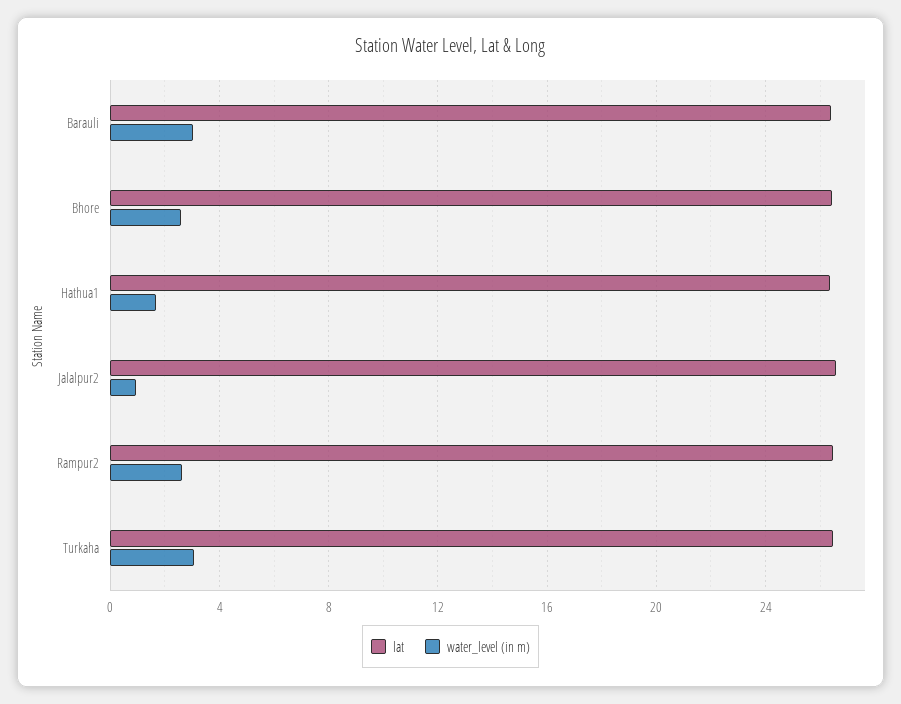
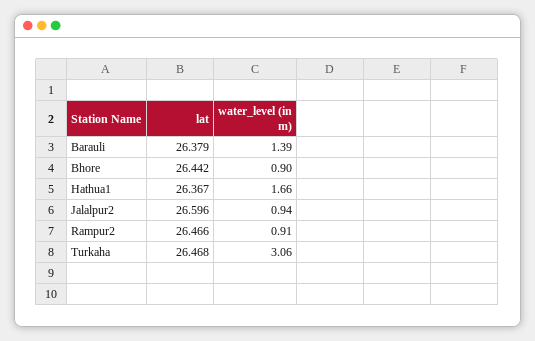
  {
    "lat": {
      "Barauli": 26.379,
      "Bhore": 26.442,
      "Hathua1": 26.367,
      "Jalalpur2": 26.596,
      "Rampur2": 26.466,
      "Turkaha": 26.468
    },
    "water_level (in m)": {
-     "Barauli": 3,
+     "Barauli": 1.39,
-     "Bhore": 2.5,
+     "Bhore": 0.9,
      "Hathua1": 1.66,
      "Jalalpur2": 0.94,
-     "Rampur2": 2.5,
+     "Rampur2": 0.91,
      "Turkaha": 3.06
    }
  }

